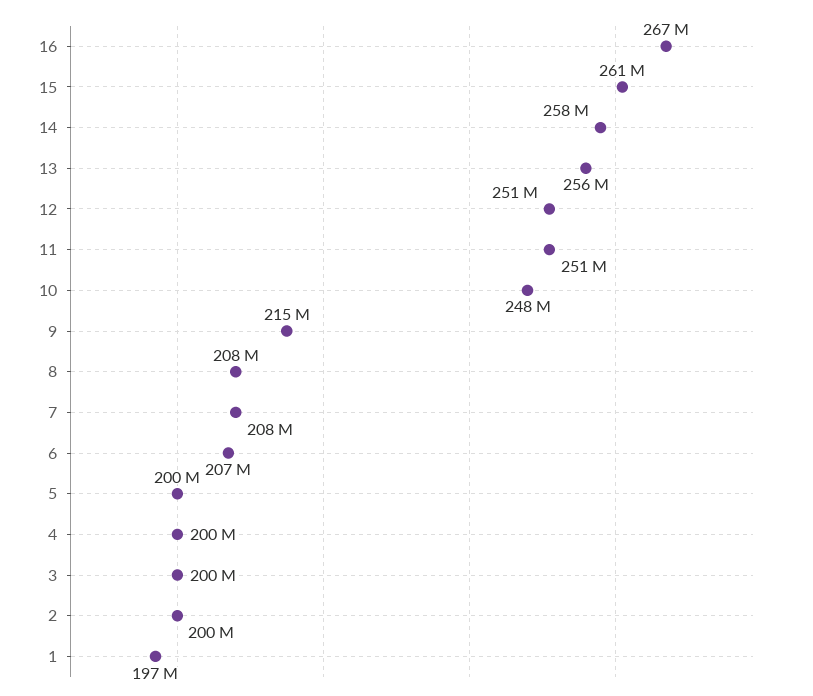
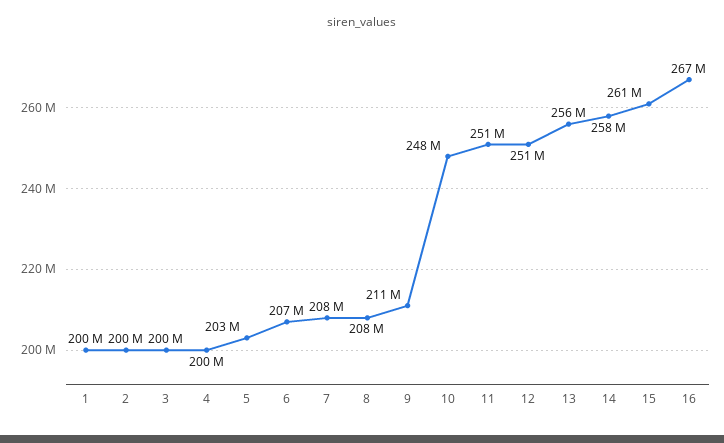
  {
    "16": 267000000,
    "15": 261000000,
    "14": 258000000,
    "13": 256000000,
    "12": 251000000,
    "11": 251000000,
    "10": 248000000,
-   "9": 215000000,
+   "9": 211000000,
    "8": 208000000,
    "7": 208000000,
    "6": 207000000,
-   "5": 200000000,
+   "5": 203000000,
    "4": 200000000,
    "3": 200000000,
    "2": 200000000,
-   "1": 197000000
+   "1": 200000000
  }

